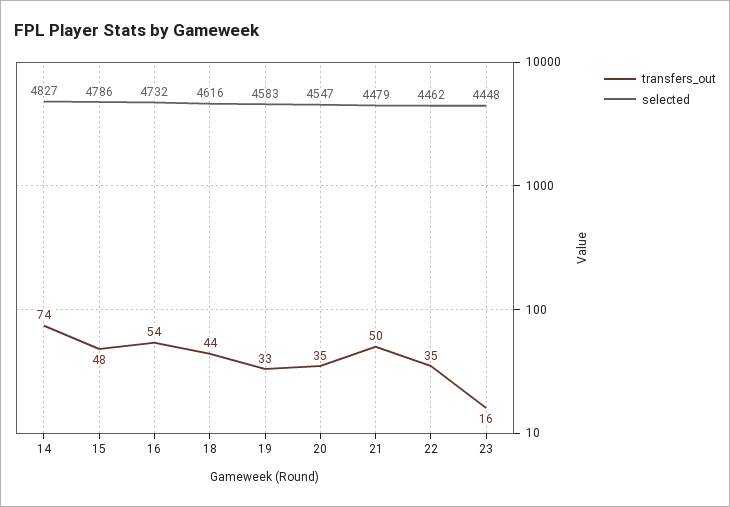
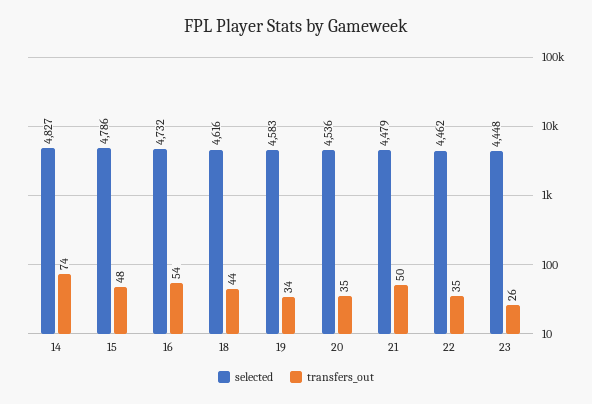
  {
    "transfers_out": {
      "14": 74,
      "15": 48,
      "16": 54,
      "18": 44,
-     "19": 33,
+     "19": 34,
      "20": 35,
      "21": 50,
      "22": 35,
-     "23": 16
+     "23": 26
    },
    "selected": {
      "14": 4827,
      "15": 4786,
      "16": 4732,
      "18": 4616,
      "19": 4583,
-     "20": 4547,
+     "20": 4536,
      "21": 4479,
      "22": 4462,
      "23": 4448
    }
  }

